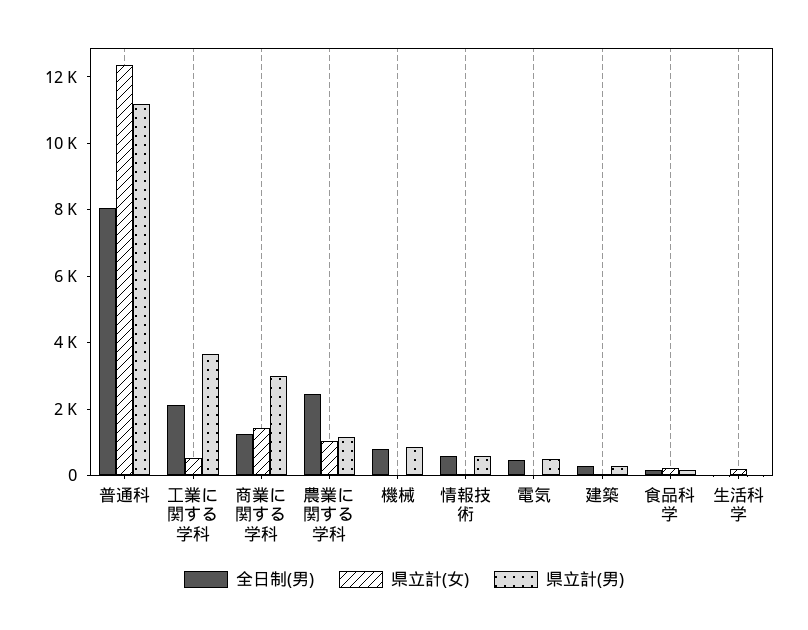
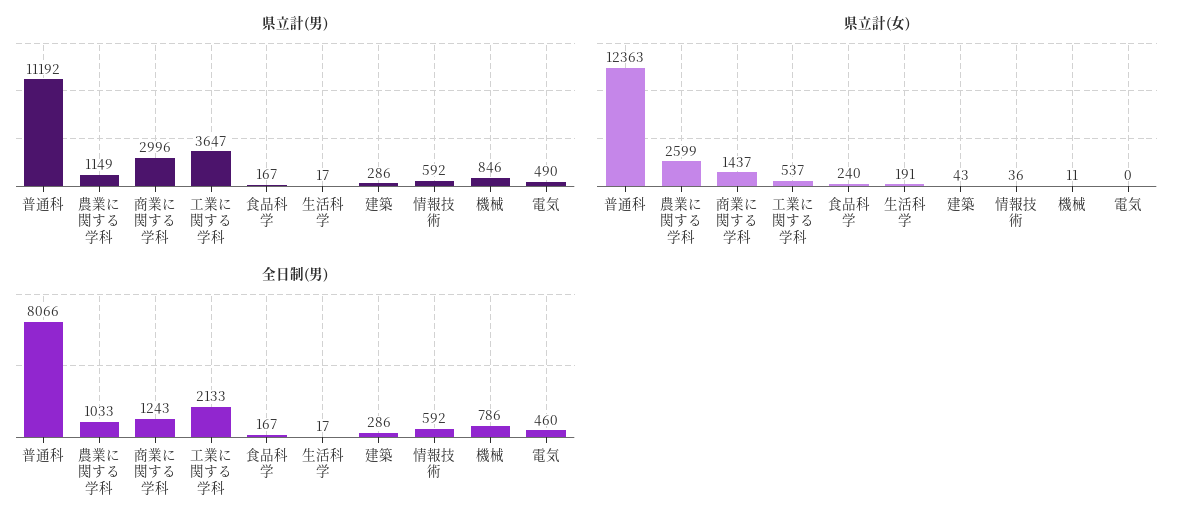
  {
    "全日制(男)": {
      "普通科": 8066,
      "工業に関する学科": 2133,
      "商業に関する学科": 1243,
-     "農業に関する学科": 2500,
+     "農業に関する学科": 1033,
      "機械": 786,
      "情報技術": 592,
      "電気": 460,
      "建築": 286,
      "食品科学": 167,
      "生活科学": 17
    },
    "県立計(女)": {
      "普通科": 12363,
      "工業に関する学科": 537,
      "商業に関する学科": 1437,
-     "農業に関する学科": 1000,
+     "農業に関する学科": 2599,
      "機械": 11,
      "情報技術": 36,
      "電気": 0,
      "建築": 43,
      "食品科学": 240,
      "生活科学": 191
    },
    "県立計(男)": {
      "普通科": 11192,
      "工業に関する学科": 3647,
      "商業に関する学科": 2996,
      "農業に関する学科": 1149,
      "機械": 846,
      "情報技術": 592,
      "電気": 490,
      "建築": 286,
      "食品科学": 167,
      "生活科学": 17
    }
  }

